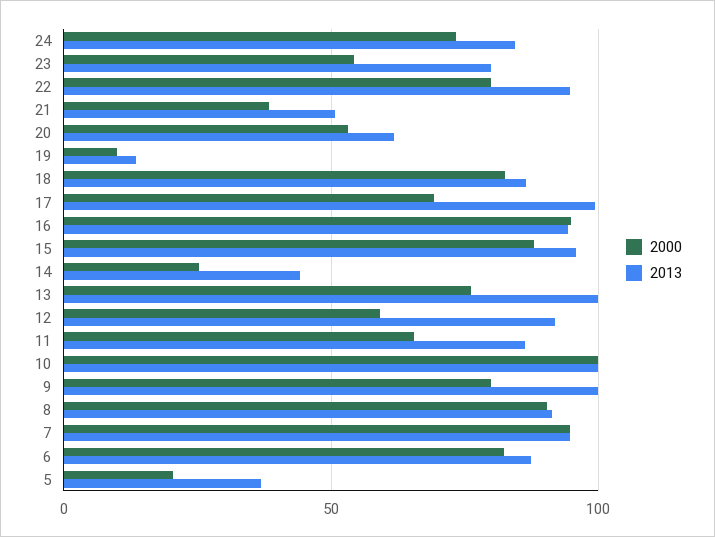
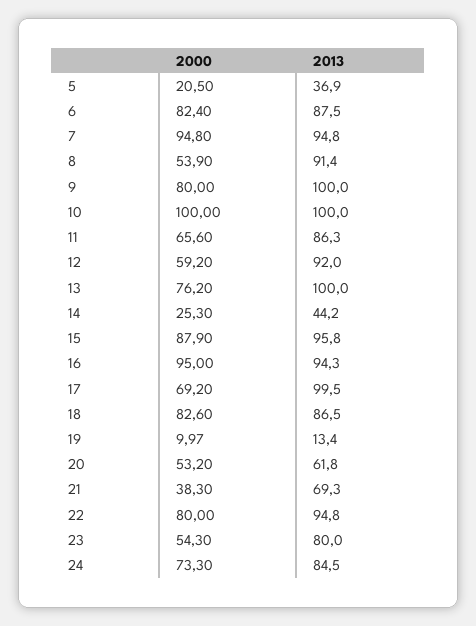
  {
    "2000": {
      "24": 73.3,
      "23": 54.3,
      "22": 80,
      "21": 38.3,
      "20": 53.2,
      "19": 9.97,
      "18": 82.6,
      "17": 69.2,
      "16": 95,
      "15": 87.9,
      "14": 25.3,
      "13": 76.2,
      "12": 59.2,
      "11": 65.6,
      "10": 100,
      "9": 80,
-     "8": 90,
+     "8": 53.9,
      "7": 94.8,
      "6": 82.4,
      "5": 20.5
    },
    "2013": {
      "24": 84.5,
      "23": 80,
      "22": 94.8,
-     "21": 50,
+     "21": 69.3,
      "20": 61.8,
      "19": 13.4,
      "18": 86.5,
      "17": 99.5,
      "16": 94.3,
      "15": 95.8,
      "14": 44.2,
      "13": 100,
      "12": 92,
      "11": 86.3,
      "10": 100,
      "9": 100,
      "8": 91.4,
      "7": 94.8,
      "6": 87.5,
      "5": 36.9
    }
  }

